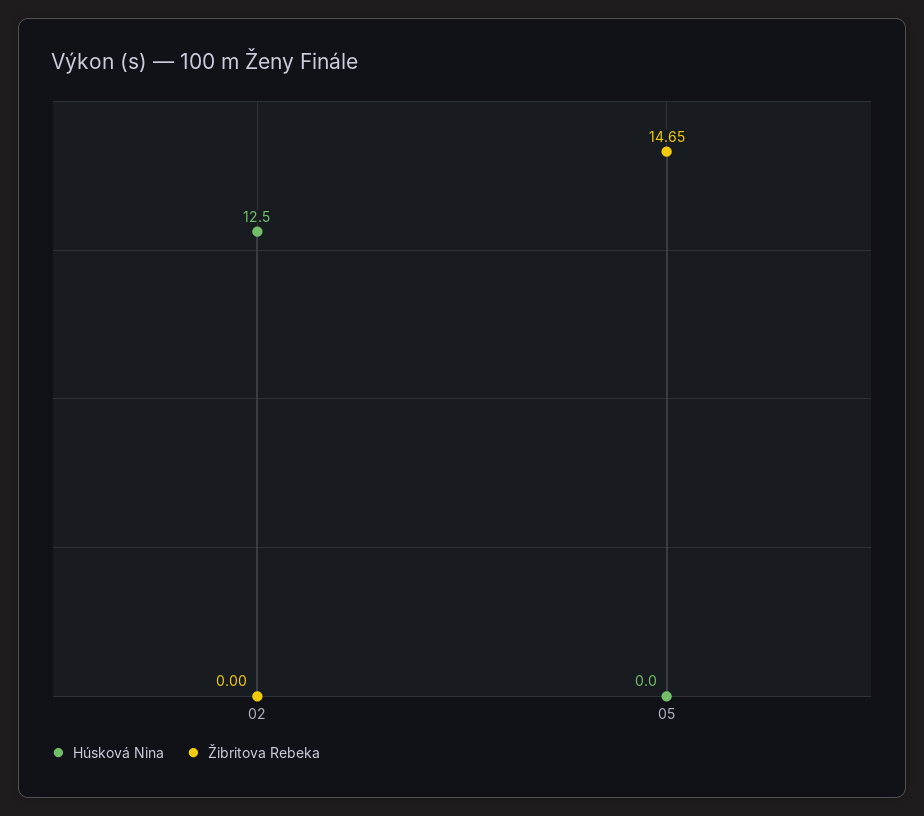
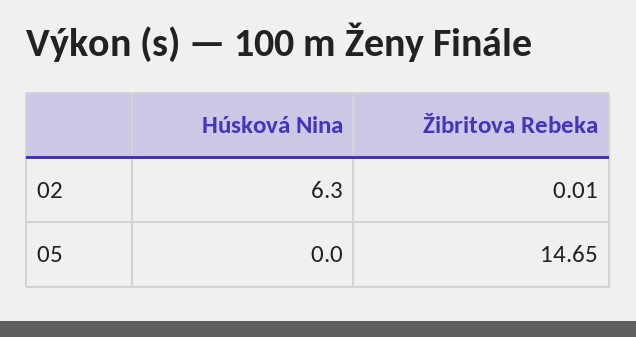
  {
    "Húsková Nina": {
-     "02": 12.5,
+     "02": 6.3,
      "05": 0
    },
    "Žibritova Rebeka": {
-     "02": 0,
+     "02": 0.01,
      "05": 14.65
    }
  }

